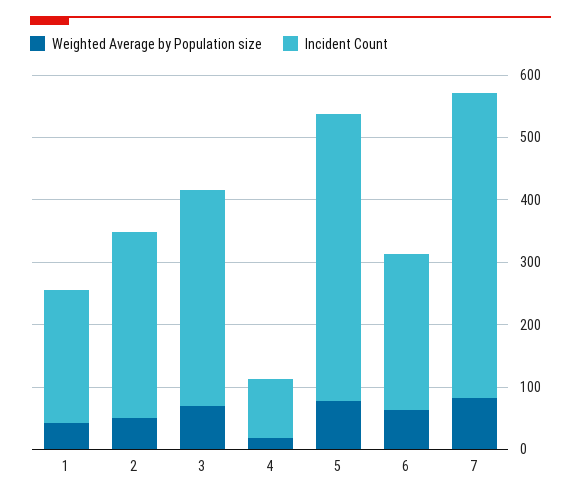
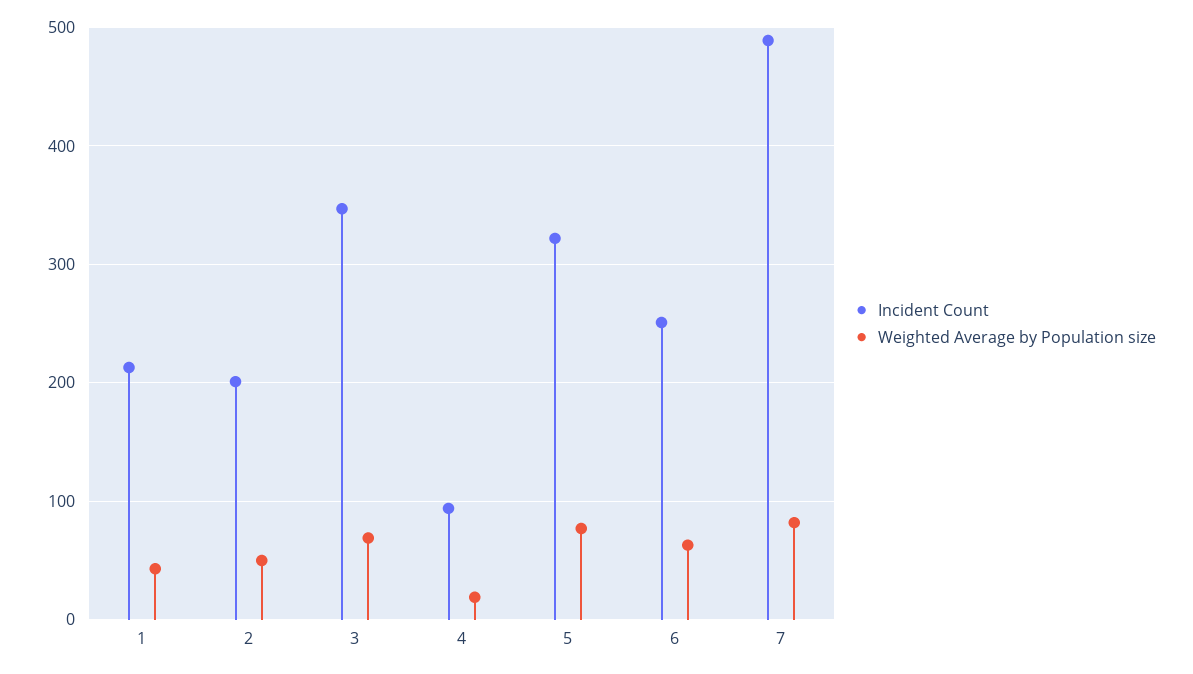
  {
    "Weighted Average by Population size": {
      "1": 40,
      "2": 50,
      "3": 70,
      "4": 20,
      "5": 80,
      "6": 60,
      "7": 80
    },
    "Incident Count": {
      "1": 210,
-     "2": 300,
+     "2": 200,
      "3": 350,
      "4": 90,
-     "5": 460,
+     "5": 320,
      "6": 250,
      "7": 490
    }
  }

